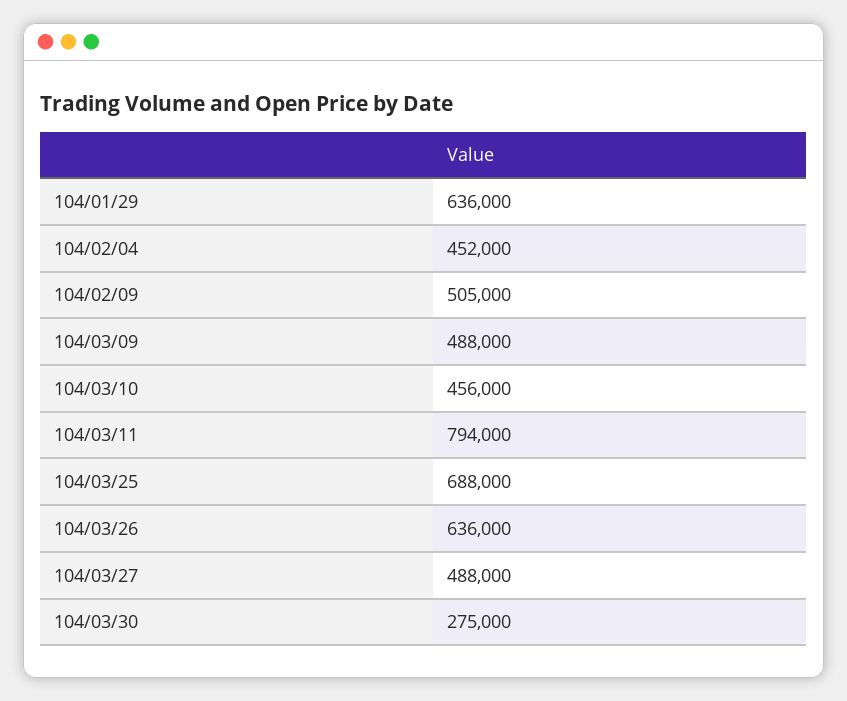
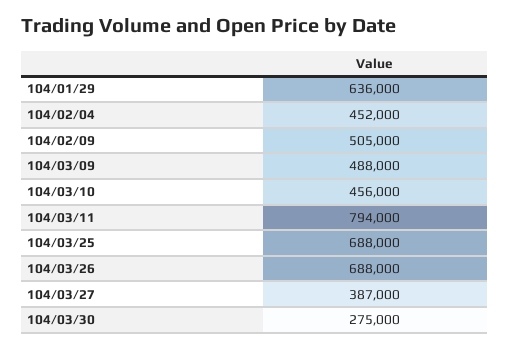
  {
    "104/01/29": 636000,
    "104/02/04": 452000,
    "104/02/09": 505000,
    "104/03/09": 488000,
    "104/03/10": 456000,
    "104/03/11": 794000,
    "104/03/25": 688000,
-   "104/03/26": 636000,
+   "104/03/26": 688000,
-   "104/03/27": 488000,
+   "104/03/27": 387000,
    "104/03/30": 275000
  }

